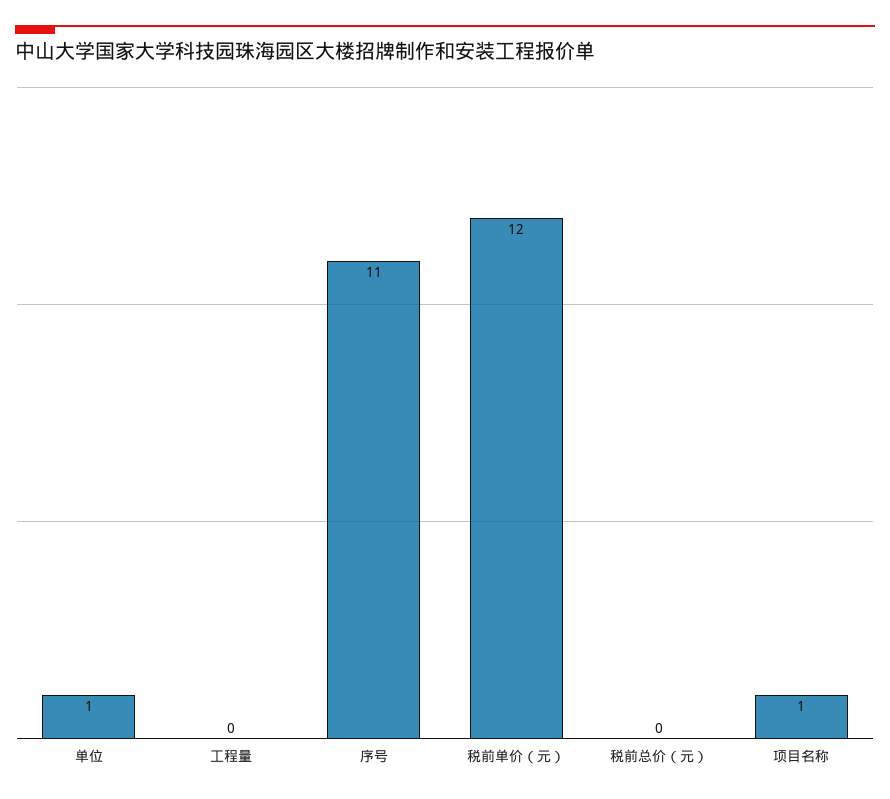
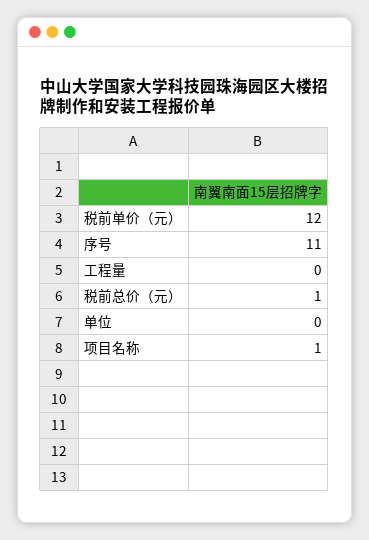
  {
-   "单位": 1,
+   "单位": 0,
    "工程量": 0,
    "序号": 11,
    "税前单价（元）": 12,
-   "税前总价（元）": 0,
+   "税前总价（元）": 1,
    "项目名称": 1
  }

